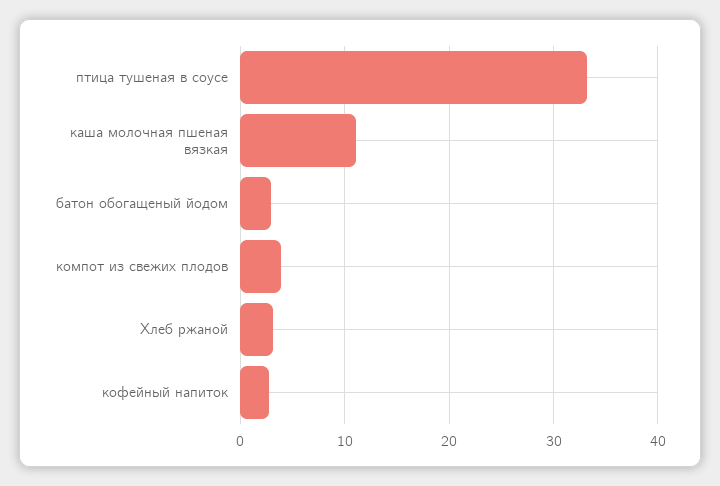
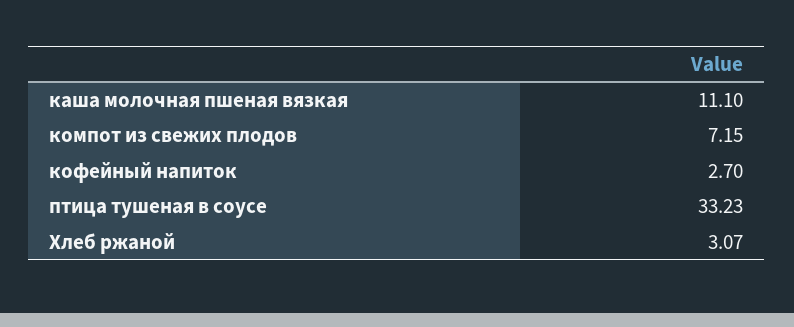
  {
    "птица тушеная в соусе": 33.23,
    "каша молочная пшеная вязкая": 11.1,
-   "батон обогащеный йодом": 3,
-   "компот из свежих плодов": 4,
+   "компот из свежих плодов": 7.15,
    "Хлеб ржаной": 3.07,
    "кофейный напиток": 2.7
  }

